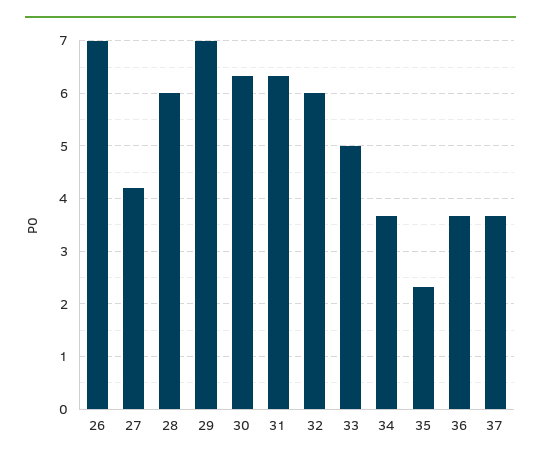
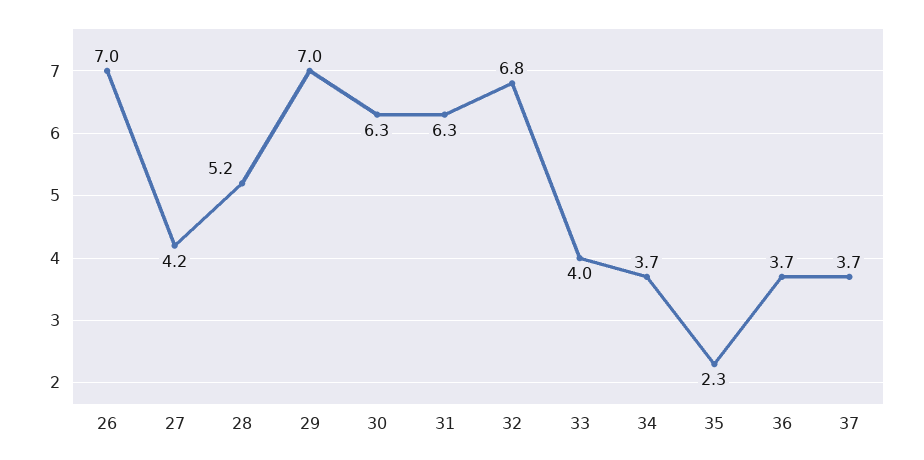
  {
    "26": 7,
    "27": 4.2,
-   "28": 6,
+   "28": 5.2,
    "29": 7,
    "30": 6.3,
    "31": 6.3,
-   "32": 6,
+   "32": 6.8,
-   "33": 5,
+   "33": 4,
    "34": 3.7,
    "35": 2.3,
    "36": 3.7,
    "37": 3.7
  }

